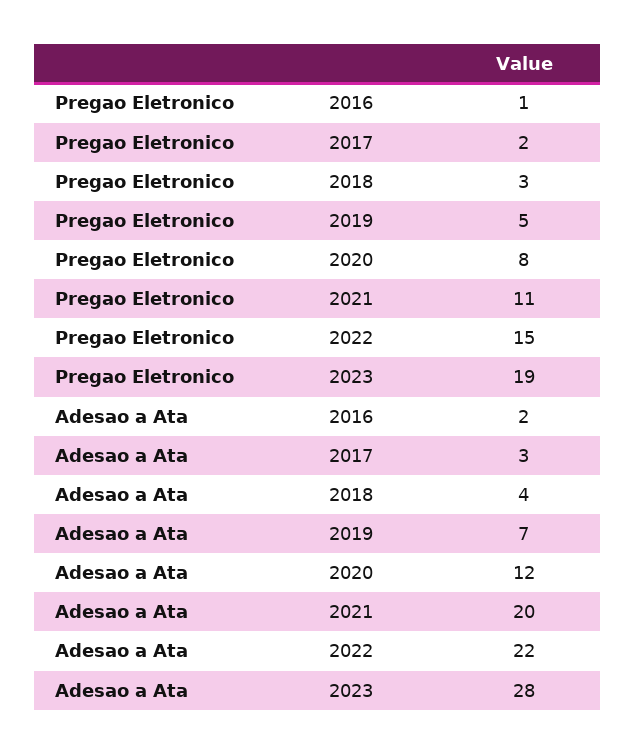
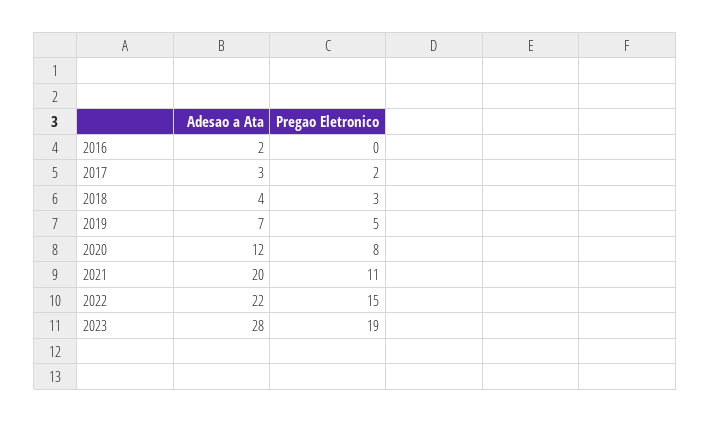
  {
    "Pregao Eletronico": {
-     "2016": 1,
+     "2016": 0,
      "2017": 2,
      "2018": 3,
      "2019": 5,
      "2020": 8,
      "2021": 11,
      "2022": 15,
      "2023": 19
    },
    "Adesao a Ata": {
      "2016": 2,
      "2017": 3,
      "2018": 4,
      "2019": 7,
      "2020": 12,
      "2021": 20,
      "2022": 22,
      "2023": 28
    }
  }

